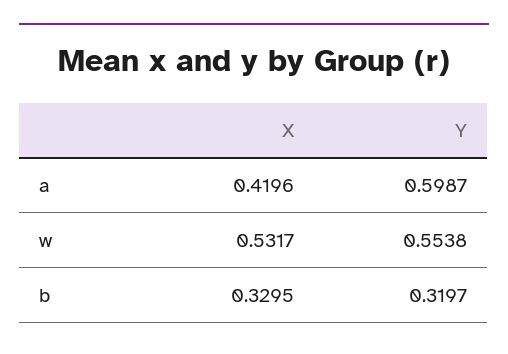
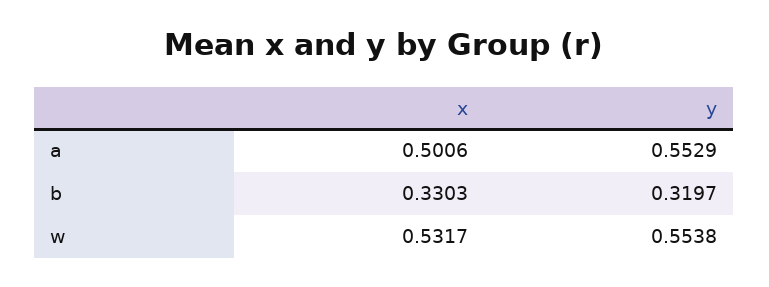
  {
    "X": {
-     "a": 0.4196,
+     "a": 0.5006,
      "w": 0.5317,
-     "b": 0.3295
+     "b": 0.3303
    },
    "Y": {
-     "a": 0.5987,
+     "a": 0.5529,
      "w": 0.5538,
      "b": 0.3197
    }
  }

